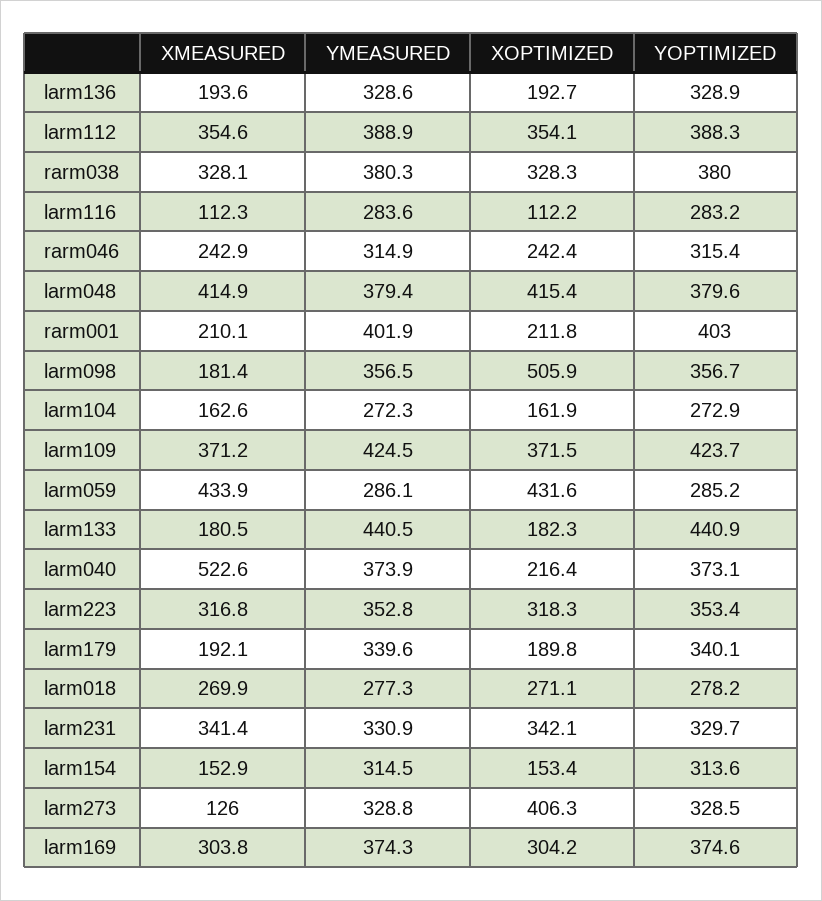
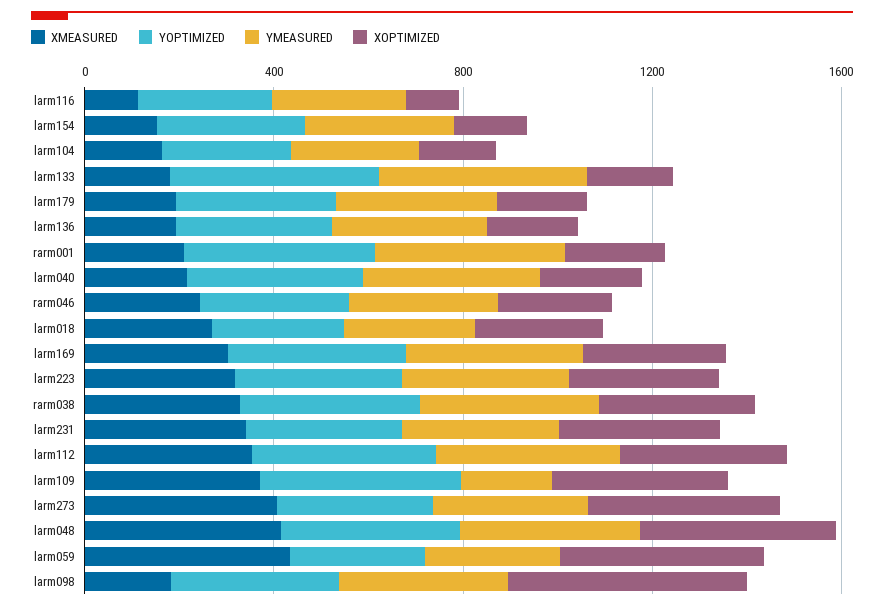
  {
    "XMEASURED": {
      "larm136": 193.6,
      "larm112": 354.6,
      "rarm038": 328.1,
      "larm116": 112.3,
      "rarm046": 242.9,
      "larm048": 414.9,
      "rarm001": 210.1,
      "larm098": 181.4,
      "larm104": 162.6,
      "larm109": 371.2,
      "larm059": 433.9,
      "larm133": 180.5,
-     "larm040": 522.6,
+     "larm040": 200,
      "larm223": 316.8,
      "larm179": 192.1,
      "larm018": 269.9,
      "larm231": 341.4,
      "larm154": 152.9,
-     "larm273": 126,
+     "larm273": 400,
      "larm169": 303.8
    },
    "YMEASURED": {
      "larm136": 328.6,
      "larm112": 388.9,
      "rarm038": 380.3,
      "larm116": 283.6,
      "rarm046": 314.9,
      "larm048": 379.4,
      "rarm001": 401.9,
      "larm098": 356.5,
      "larm104": 272.3,
-     "larm109": 424.5,
+     "larm109": 200,
      "larm059": 286.1,
      "larm133": 440.5,
      "larm040": 373.9,
      "larm223": 352.8,
      "larm179": 339.6,
      "larm018": 277.3,
      "larm231": 330.9,
      "larm154": 314.5,
      "larm273": 328.8,
      "larm169": 374.3
    },
    "XOPTIMIZED": {
      "larm136": 192.7,
      "larm112": 354.1,
      "rarm038": 328.3,
      "larm116": 112.2,
      "rarm046": 242.4,
      "larm048": 415.4,
      "rarm001": 211.8,
      "larm098": 505.9,
      "larm104": 161.9,
      "larm109": 371.5,
      "larm059": 431.6,
      "larm133": 182.3,
      "larm040": 216.4,
      "larm223": 318.3,
      "larm179": 189.8,
      "larm018": 271.1,
      "larm231": 342.1,
      "larm154": 153.4,
      "larm273": 406.3,
      "larm169": 304.2
    },
    "YOPTIMIZED": {
      "larm136": 328.9,
      "larm112": 388.3,
      "rarm038": 380,
      "larm116": 283.2,
      "rarm046": 315.4,
      "larm048": 379.6,
      "rarm001": 403,
      "larm098": 356.7,
      "larm104": 272.9,
      "larm109": 423.7,
      "larm059": 285.2,
      "larm133": 440.9,
      "larm040": 373.1,
      "larm223": 353.4,
      "larm179": 340.1,
      "larm018": 278.2,
      "larm231": 329.7,
      "larm154": 313.6,
      "larm273": 328.5,
      "larm169": 374.6
    }
  }

